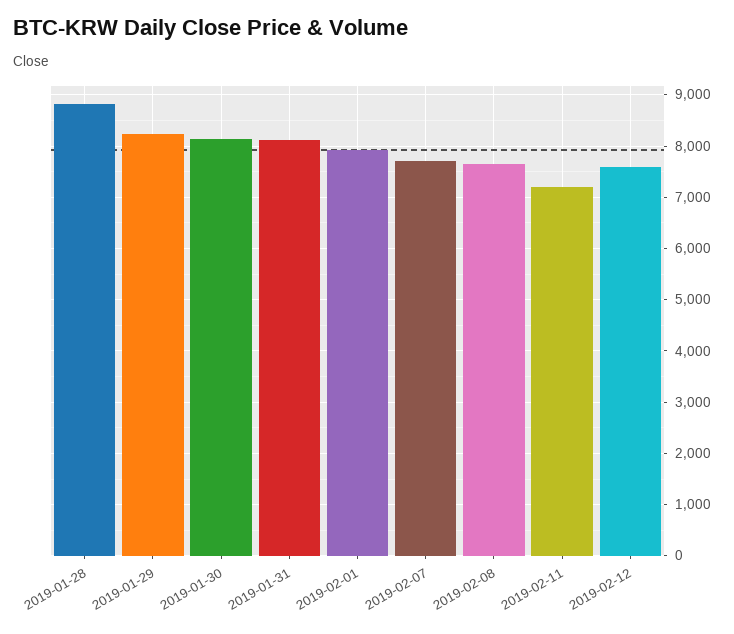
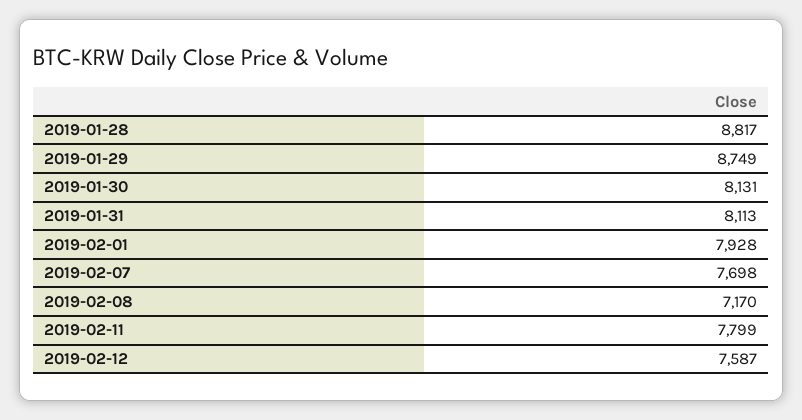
  {
    "2019-01-28": 8817,
-   "2019-01-29": 8200,
+   "2019-01-29": 8749,
    "2019-01-30": 8131,
    "2019-01-31": 8113,
    "2019-02-01": 7928,
    "2019-02-07": 7698,
-   "2019-02-08": 7600,
+   "2019-02-08": 7170,
-   "2019-02-11": 7200,
+   "2019-02-11": 7799,
    "2019-02-12": 7587
  }

